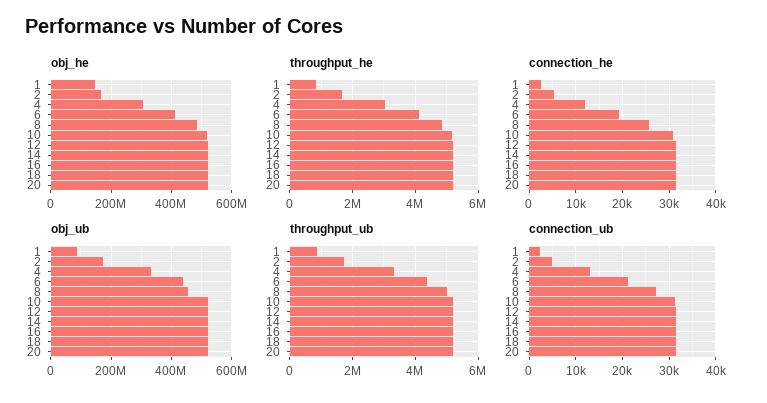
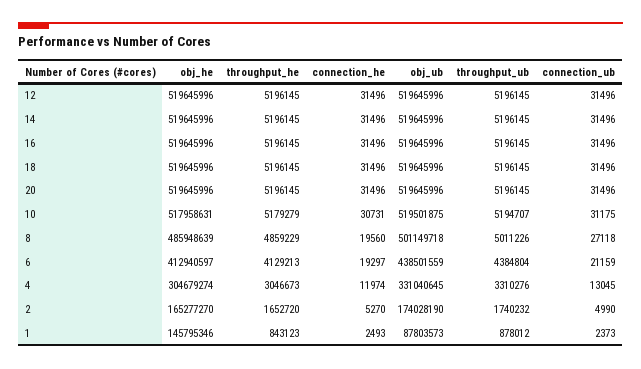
  {
    "obj_he": {
      "1": 145795346,
      "2": 165277270,
      "4": 304679274,
      "6": 412940597,
      "8": 485948639,
      "10": 517958631,
      "12": 519645996,
      "14": 519645996,
      "16": 519645996,
      "18": 519645996,
      "20": 519645996
    },
    "throughput_he": {
      "1": 843123,
      "2": 1652720,
      "4": 3046673,
      "6": 4129213,
      "8": 4859229,
      "10": 5179279,
      "12": 5196145,
      "14": 5196145,
      "16": 5196145,
      "18": 5196145,
      "20": 5196145
    },
    "connection_he": {
      "1": 2493,
      "2": 5270,
      "4": 11974,
      "6": 19297,
-     "8": 26000,
+     "8": 19560,
      "10": 30731,
      "12": 31496,
      "14": 31496,
      "16": 31496,
      "18": 31496,
      "20": 31496
    },
    "obj_ub": {
      "1": 87803573,
      "2": 174028190,
      "4": 331040645,
      "6": 438501559,
-     "8": 460000000,
+     "8": 501149718,
      "10": 519501875,
      "12": 519645996,
      "14": 519645996,
      "16": 519645996,
      "18": 519645996,
      "20": 519645996
    },
    "throughput_ub": {
      "1": 878012,
      "2": 1740232,
      "4": 3310276,
      "6": 4384804,
      "8": 5011226,
      "10": 5194707,
      "12": 5196145,
      "14": 5196145,
      "16": 5196145,
      "18": 5196145,
      "20": 5196145
    },
    "connection_ub": {
      "1": 2373,
      "2": 4990,
      "4": 13045,
      "6": 21159,
      "8": 27118,
      "10": 31175,
      "12": 31496,
      "14": 31496,
      "16": 31496,
      "18": 31496,
      "20": 31496
    }
  }

